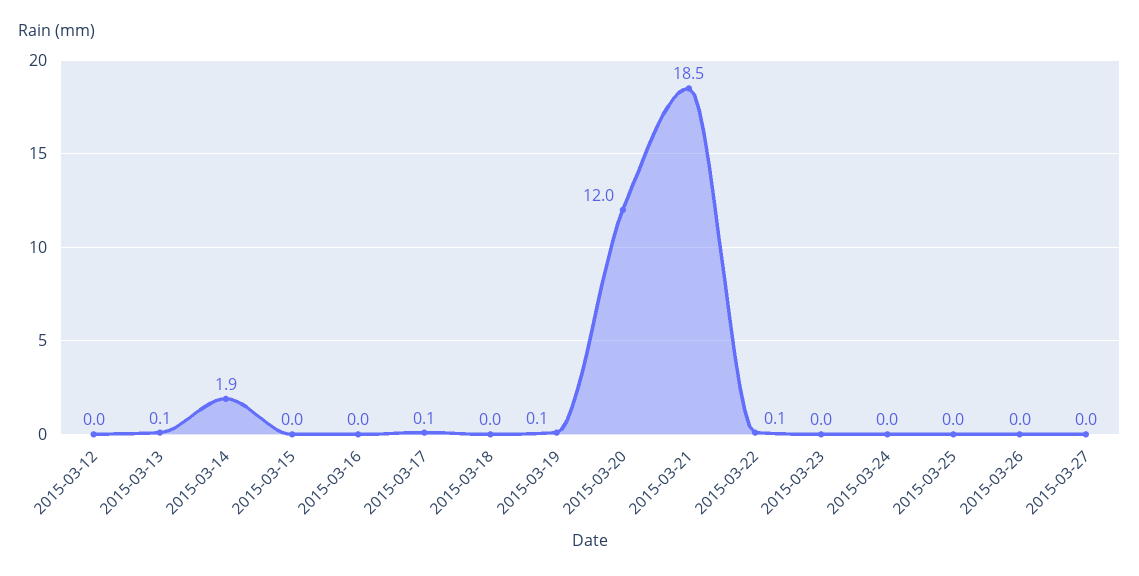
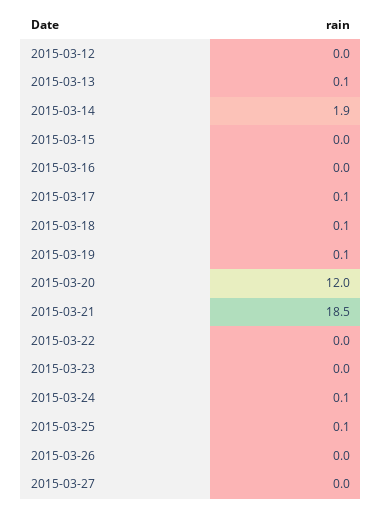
  {
    "2015-03-12": 0,
    "2015-03-13": 0.1,
    "2015-03-14": 1.9,
    "2015-03-15": 0,
    "2015-03-16": 0,
    "2015-03-17": 0.1,
-   "2015-03-18": 0,
+   "2015-03-18": 0.1,
    "2015-03-19": 0.1,
    "2015-03-20": 12,
    "2015-03-21": 18.5,
-   "2015-03-22": 0.1,
+   "2015-03-22": 0,
    "2015-03-23": 0,
-   "2015-03-24": 0,
+   "2015-03-24": 0.1,
-   "2015-03-25": 0,
+   "2015-03-25": 0.1,
    "2015-03-26": 0,
    "2015-03-27": 0
  }

